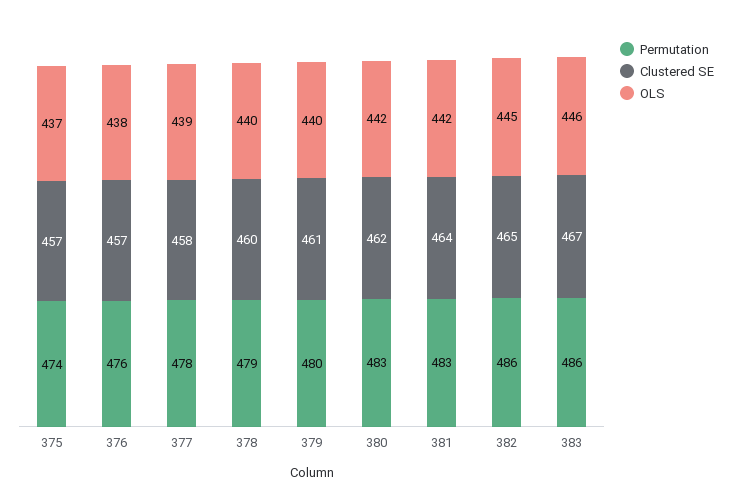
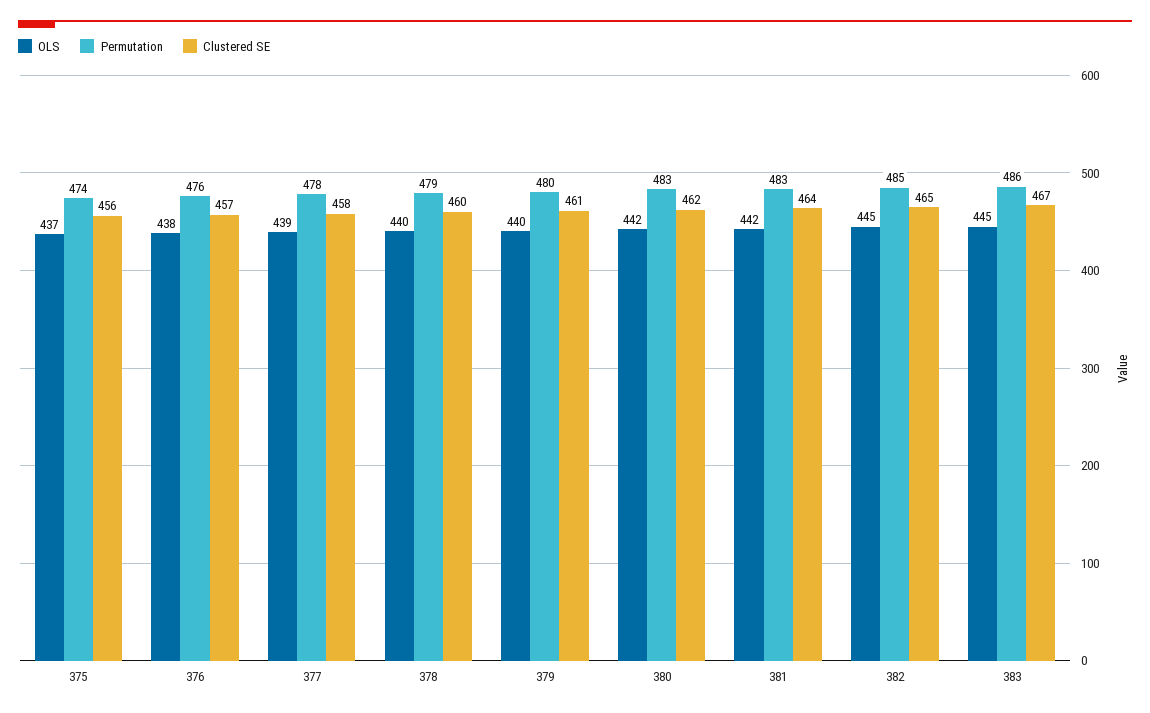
  {
    "Permutation": {
      "375": 474,
      "376": 476,
      "377": 478,
      "378": 479,
      "379": 480,
      "380": 483,
      "381": 483,
-     "382": 486,
+     "382": 485,
      "383": 486
    },
    "Clustered SE": {
-     "375": 457,
+     "375": 456,
      "376": 457,
      "377": 458,
      "378": 460,
      "379": 461,
      "380": 462,
      "381": 464,
      "382": 465,
      "383": 467
    },
    "OLS": {
      "375": 437,
      "376": 438,
      "377": 439,
      "378": 440,
      "379": 440,
      "380": 442,
      "381": 442,
      "382": 445,
-     "383": 446
+     "383": 445
    }
  }

